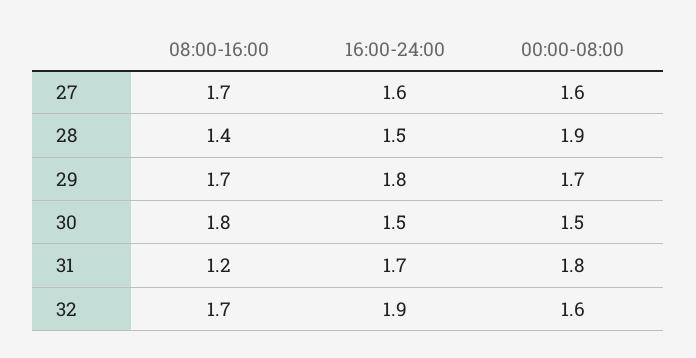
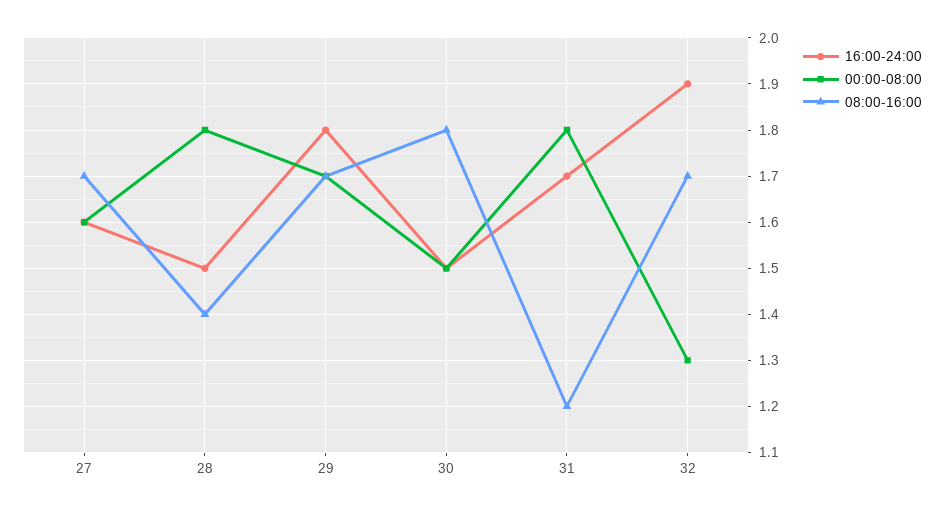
  {
    "08:00-16:00": {
      "27": 1.7,
      "28": 1.4,
      "29": 1.7,
      "30": 1.8,
      "31": 1.2,
      "32": 1.7
    },
    "16:00-24:00": {
      "27": 1.6,
      "28": 1.5,
      "29": 1.8,
      "30": 1.5,
      "31": 1.7,
      "32": 1.9
    },
    "00:00-08:00": {
      "27": 1.6,
-     "28": 1.9,
+     "28": 1.8,
      "29": 1.7,
      "30": 1.5,
      "31": 1.8,
-     "32": 1.6
+     "32": 1.3
    }
  }

